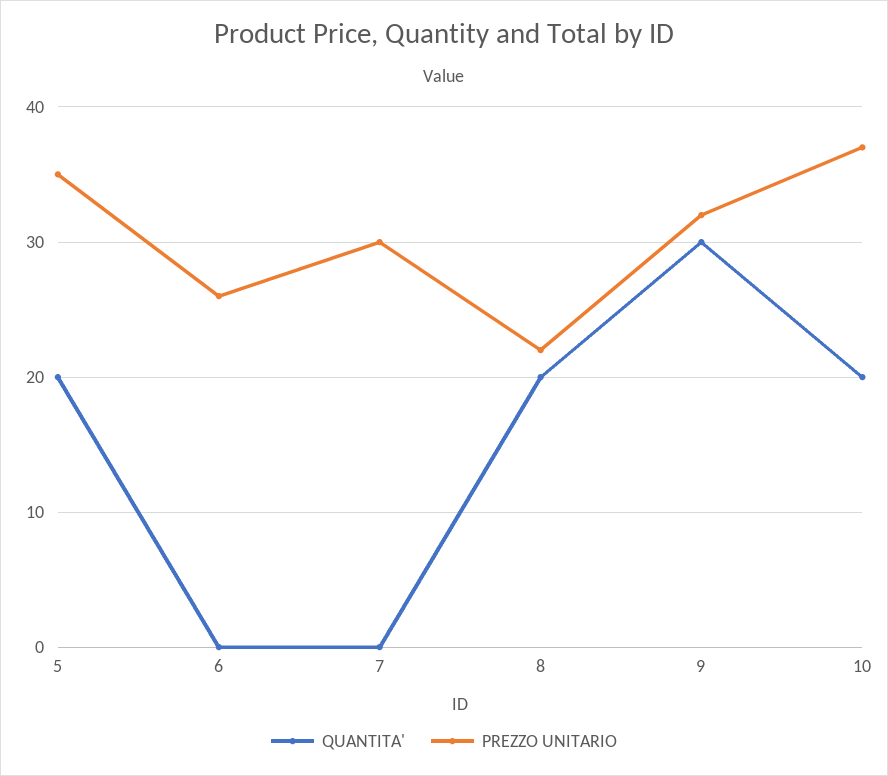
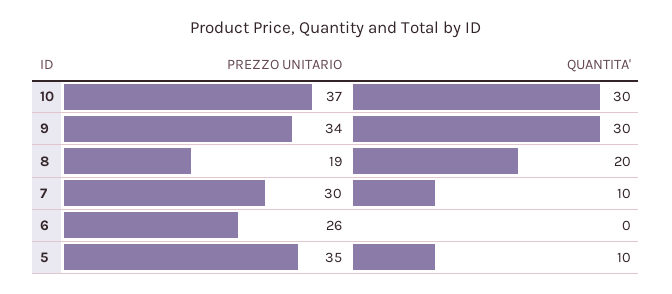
  {
    "QUANTITA'": {
-     "5": 20,
+     "5": 10,
      "6": 0,
-     "7": 0,
+     "7": 10,
      "8": 20,
      "9": 30,
-     "10": 20
+     "10": 30
    },
    "PREZZO UNITARIO": {
      "5": 35,
      "6": 26,
      "7": 30,
-     "8": 22,
+     "8": 19,
-     "9": 32,
+     "9": 34,
      "10": 37
    }
  }

